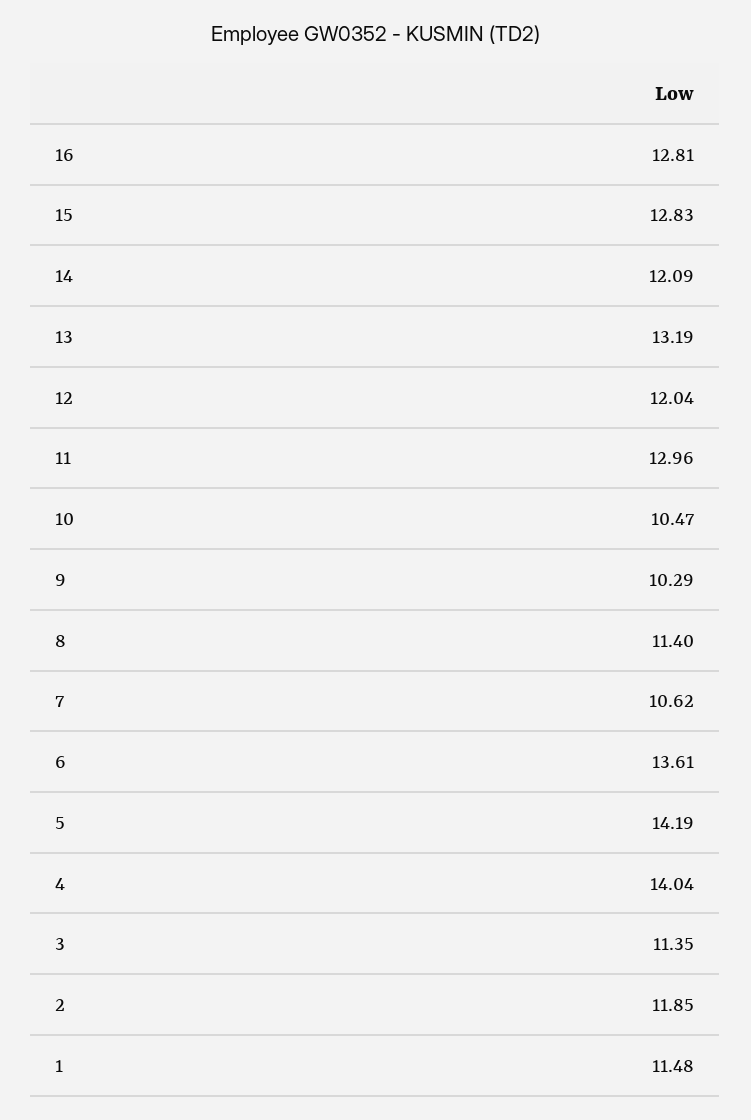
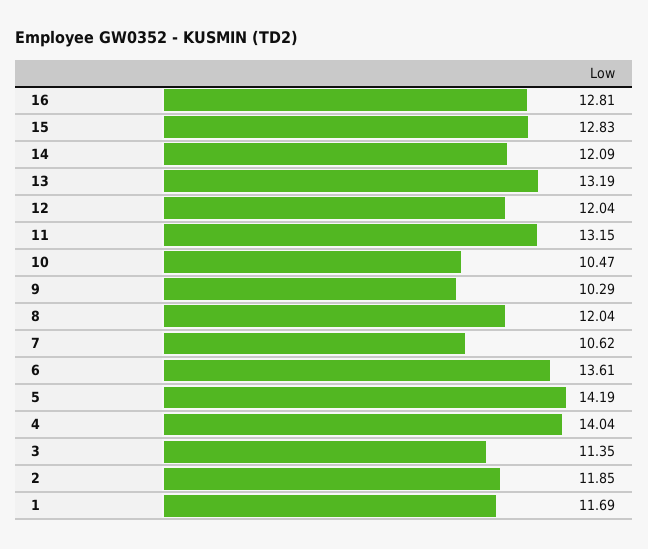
  {
    "16": 12.81,
    "15": 12.83,
    "14": 12.09,
    "13": 13.19,
    "12": 12.04,
-   "11": 12.96,
+   "11": 13.15,
    "10": 10.47,
    "9": 10.29,
-   "8": 11.4,
+   "8": 12.04,
    "7": 10.62,
    "6": 13.61,
    "5": 14.19,
    "4": 14.04,
    "3": 11.35,
    "2": 11.85,
-   "1": 11.48
+   "1": 11.69
  }

